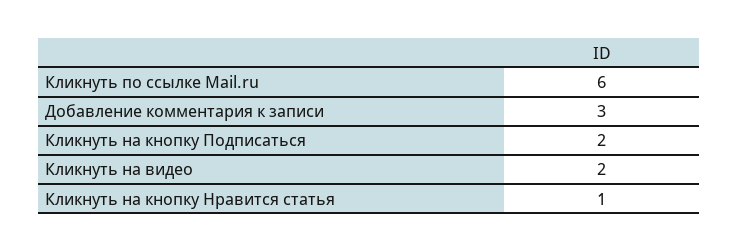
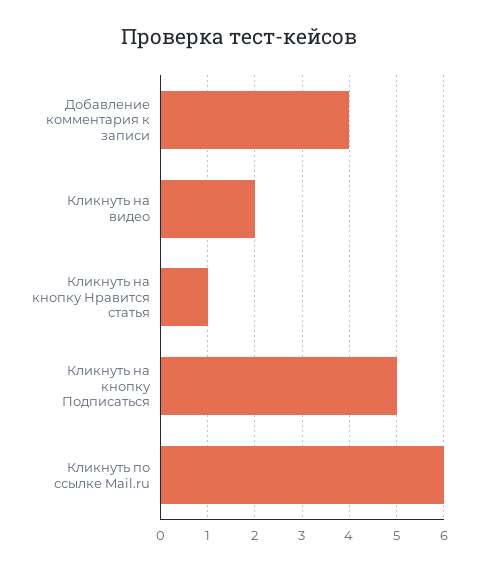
  {
    "Кликнуть по ссылке Mail.ru": 6,
-   "Добавление комментария к записи": 3,
+   "Добавление комментария к записи": 4,
-   "Кликнуть на кнопку Подписаться": 2,
+   "Кликнуть на кнопку Подписаться": 5,
    "Кликнуть на видео": 2,
    "Кликнуть на кнопку Нравится статья": 1
  }

